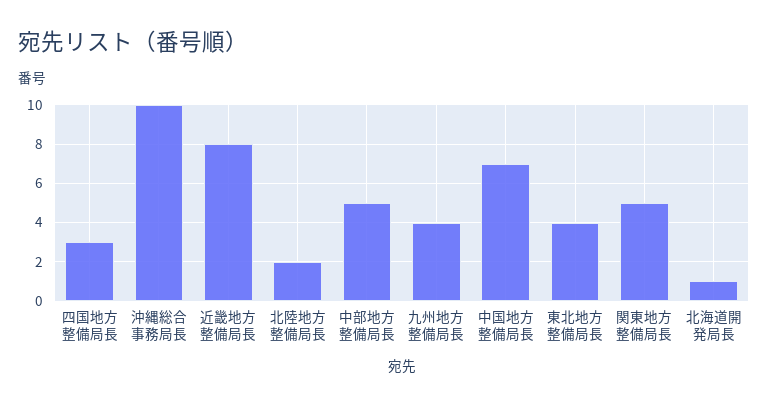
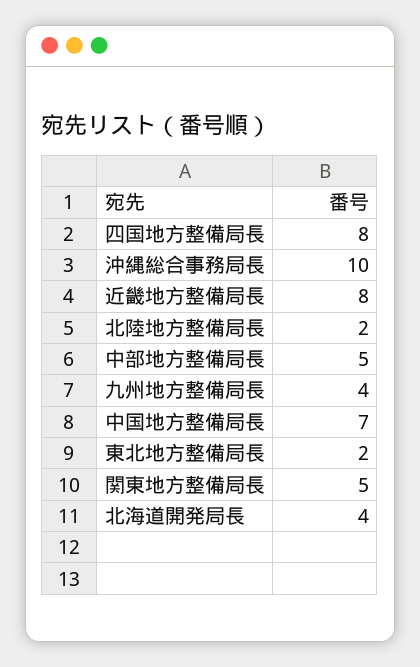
  {
-   "四国地方整備局長": 3,
+   "四国地方整備局長": 8,
    "沖縄総合事務局長": 10,
    "近畿地方整備局長": 8,
    "北陸地方整備局長": 2,
    "中部地方整備局長": 5,
    "九州地方整備局長": 4,
    "中国地方整備局長": 7,
-   "東北地方整備局長": 4,
+   "東北地方整備局長": 2,
    "関東地方整備局長": 5,
-   "北海道開発局長": 1
+   "北海道開発局長": 4
  }

